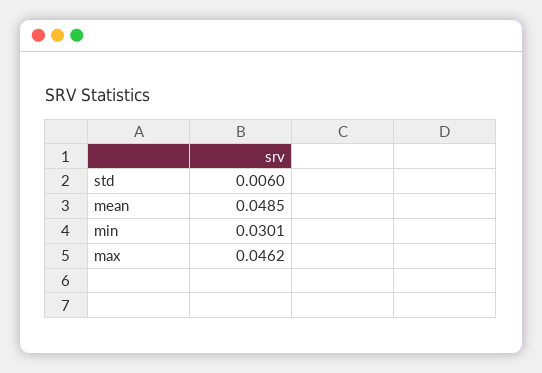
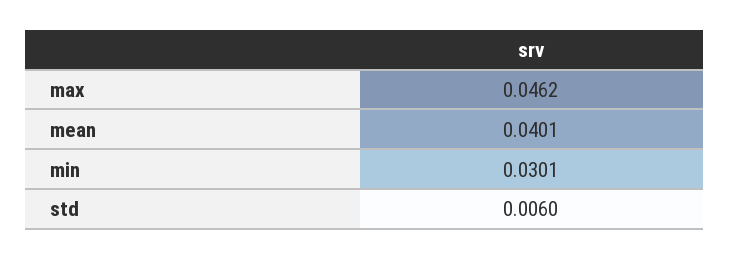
  {
    "std": 0.006,
-   "mean": 0.0485,
+   "mean": 0.0401,
    "min": 0.0301,
    "max": 0.0462
  }

